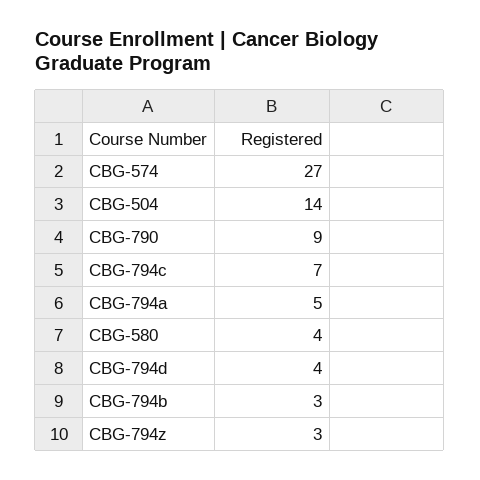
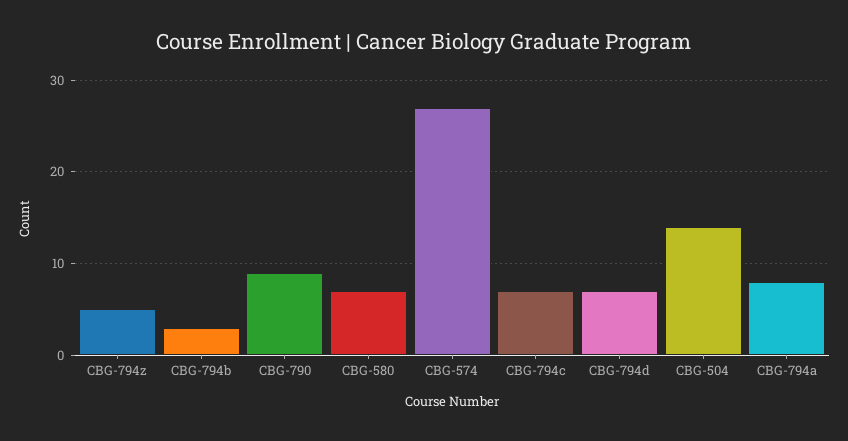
  {
    "CBG-574": 27,
    "CBG-504": 14,
    "CBG-790": 9,
    "CBG-794c": 7,
-   "CBG-794a": 5,
+   "CBG-794a": 8,
-   "CBG-580": 4,
+   "CBG-580": 7,
-   "CBG-794d": 4,
+   "CBG-794d": 7,
    "CBG-794b": 3,
-   "CBG-794z": 3
+   "CBG-794z": 5
  }

